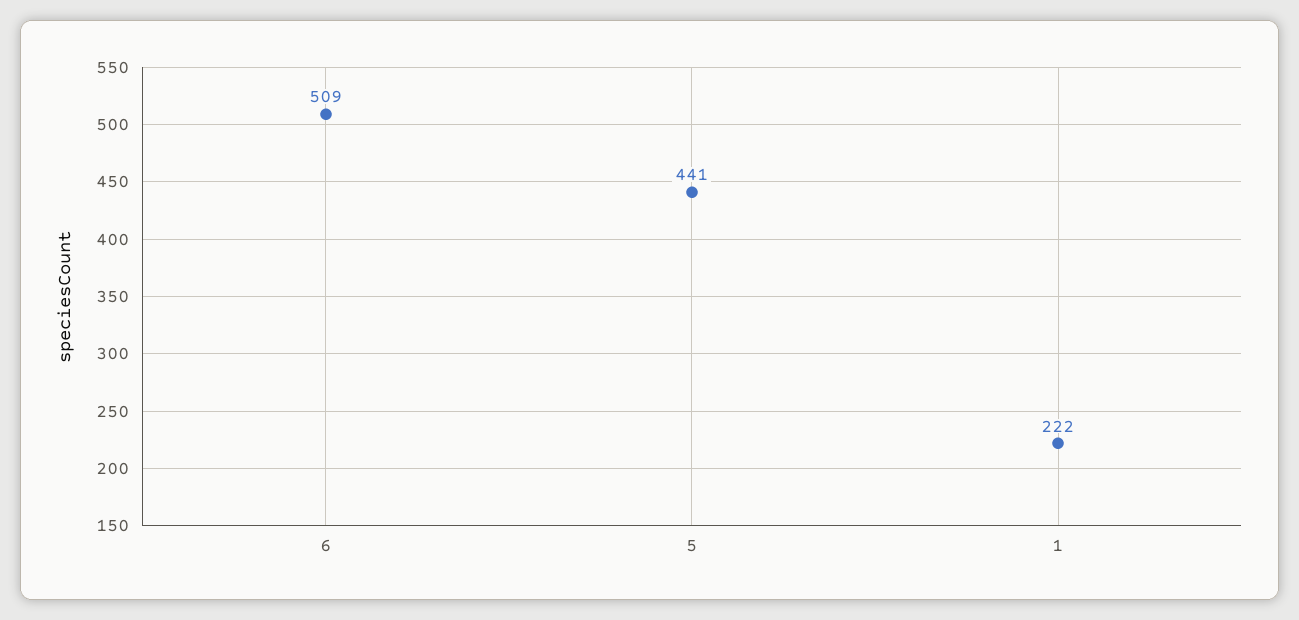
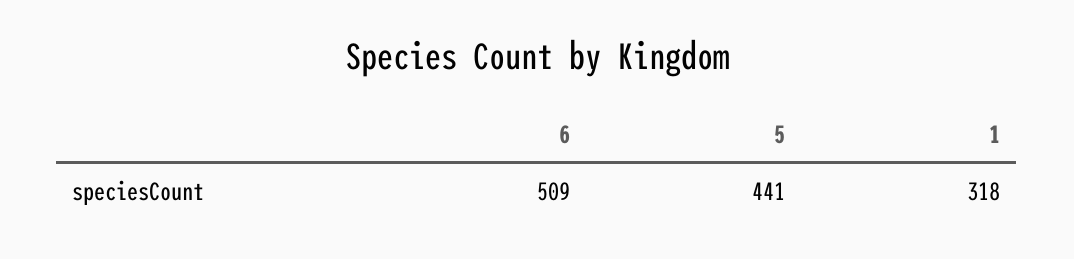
  {
    "6": 509,
    "5": 441,
-   "1": 222
+   "1": 318
  }

